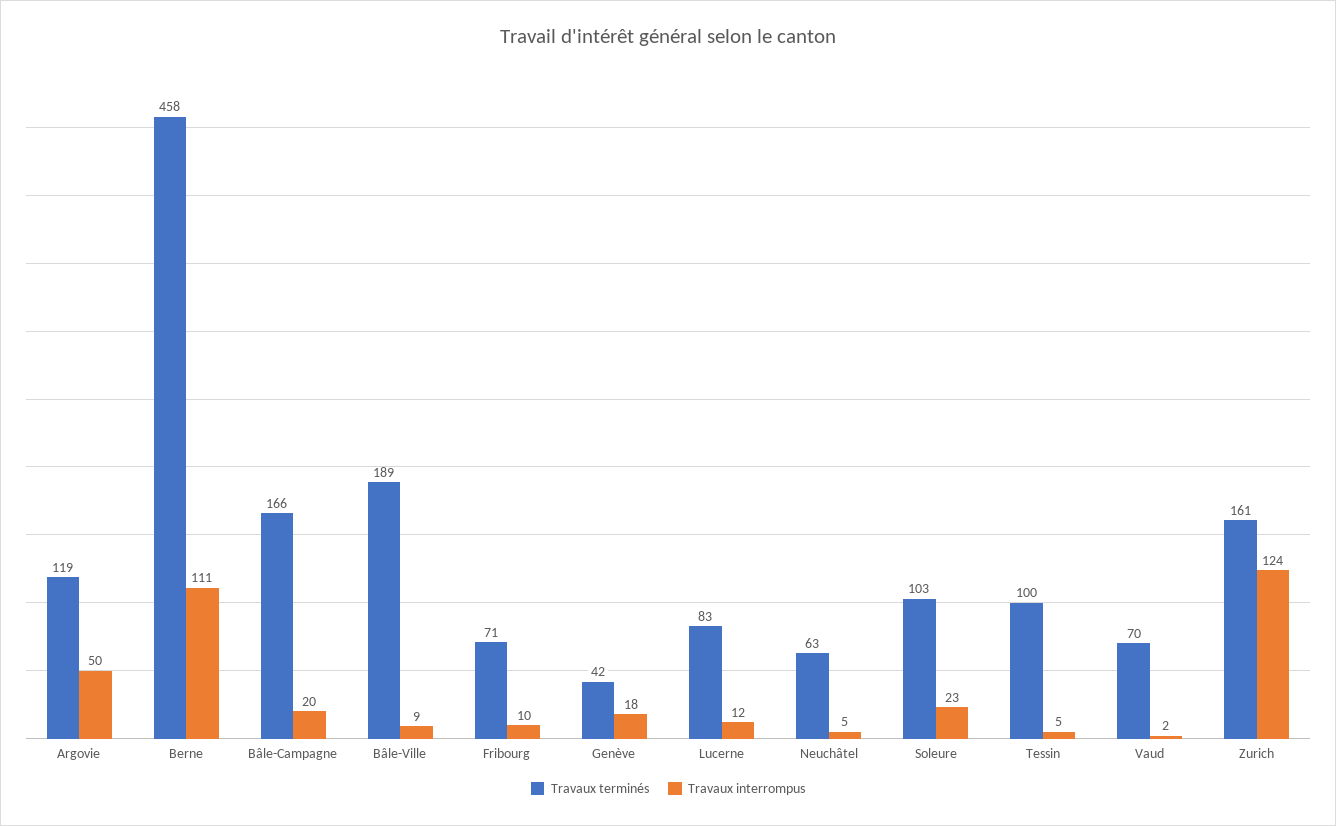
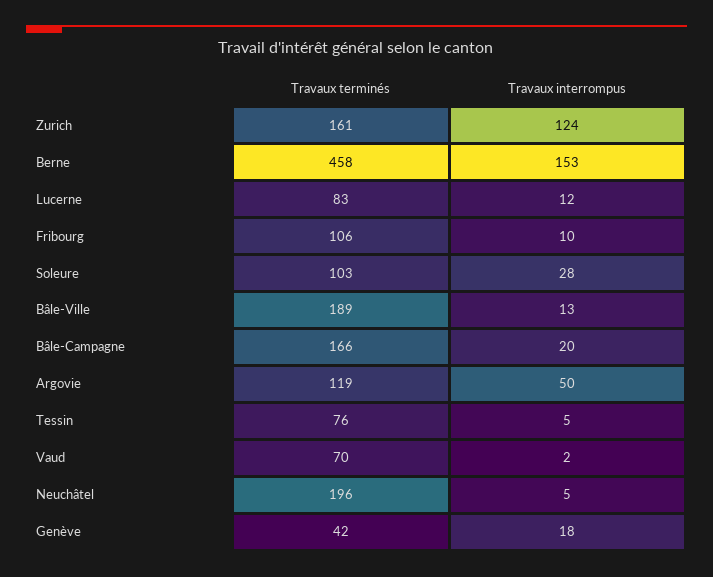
  {
    "Travaux terminés": {
      "Argovie": 119,
      "Berne": 458,
      "Bâle-Campagne": 166,
      "Bâle-Ville": 189,
-     "Fribourg": 71,
+     "Fribourg": 106,
      "Genève": 42,
      "Lucerne": 83,
-     "Neuchâtel": 63,
+     "Neuchâtel": 196,
      "Soleure": 103,
-     "Tessin": 100,
+     "Tessin": 76,
      "Vaud": 70,
      "Zurich": 161
    },
    "Travaux interrompus": {
      "Argovie": 50,
-     "Berne": 111,
+     "Berne": 153,
      "Bâle-Campagne": 20,
-     "Bâle-Ville": 9,
+     "Bâle-Ville": 13,
      "Fribourg": 10,
      "Genève": 18,
      "Lucerne": 12,
      "Neuchâtel": 5,
-     "Soleure": 23,
+     "Soleure": 28,
      "Tessin": 5,
      "Vaud": 2,
      "Zurich": 124
    }
  }

